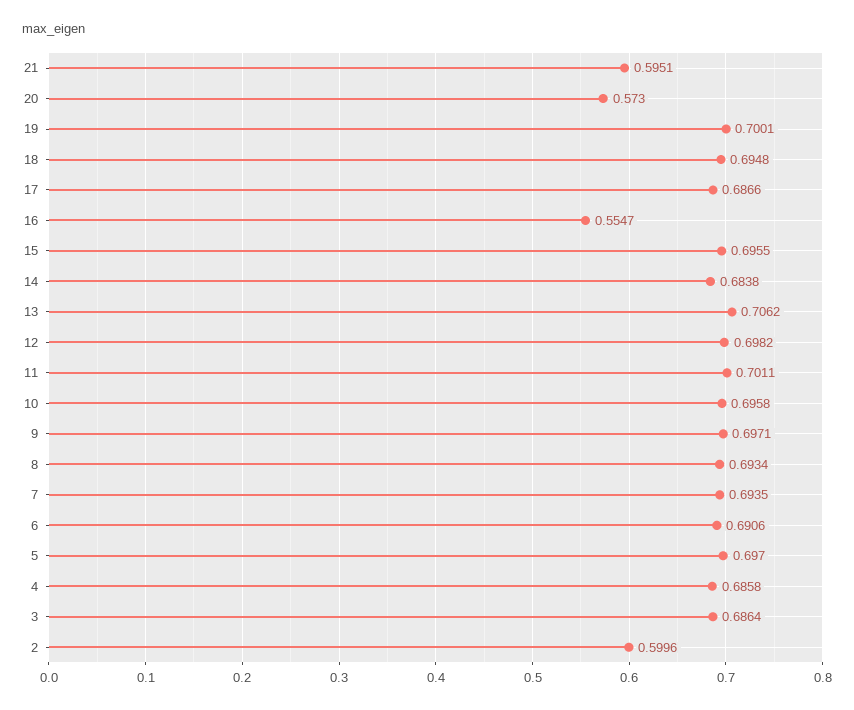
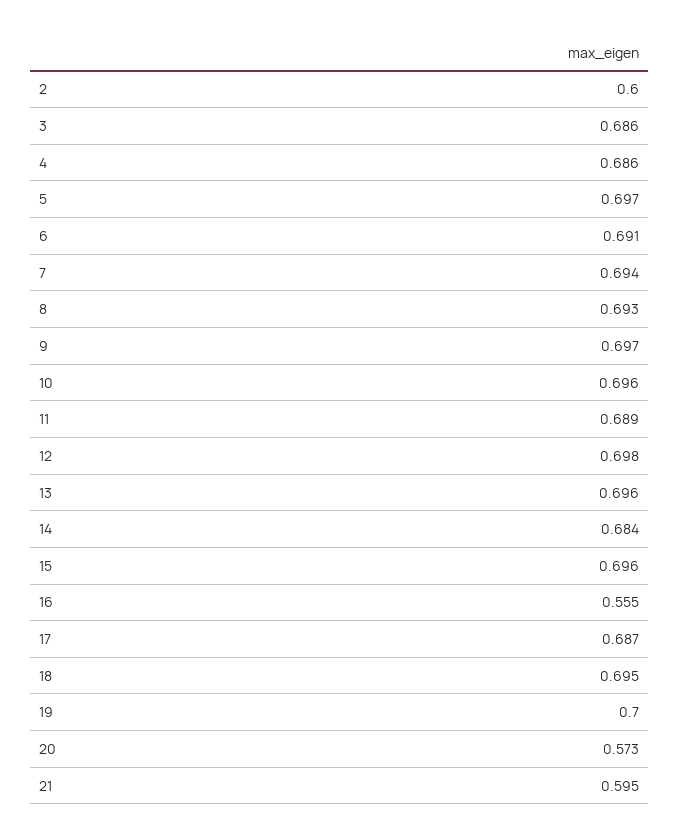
  {
    "21": 0.5951,
    "20": 0.573,
    "19": 0.7001,
    "18": 0.6948,
    "17": 0.6866,
    "16": 0.5547,
    "15": 0.6955,
    "14": 0.6838,
-   "13": 0.7062,
+   "13": 0.696,
    "12": 0.6982,
-   "11": 0.7011,
+   "11": 0.689,
    "10": 0.6958,
    "9": 0.6971,
    "8": 0.6934,
    "7": 0.6935,
    "6": 0.6906,
    "5": 0.697,
    "4": 0.6858,
    "3": 0.6864,
    "2": 0.5996
  }

